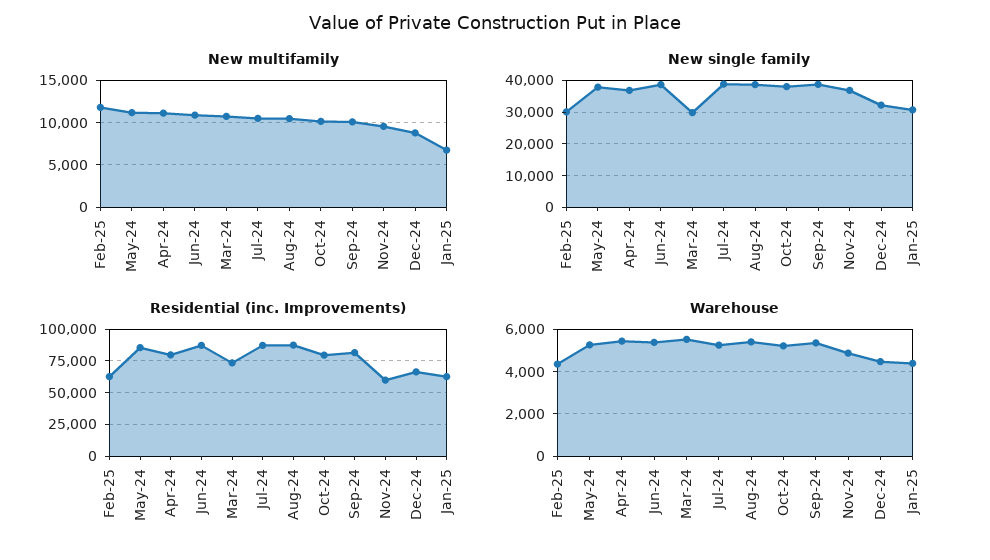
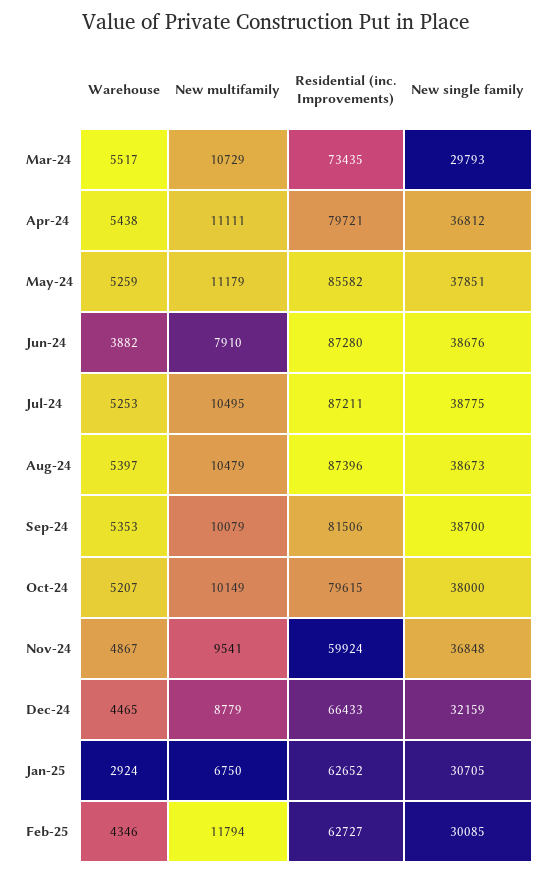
  {
    "New multifamily": {
      "Feb-25": 11794,
      "May-24": 11179,
      "Apr-24": 11111,
-     "Jun-24": 11000,
+     "Jun-24": 7910,
      "Mar-24": 10729,
      "Jul-24": 10495,
      "Aug-24": 10479,
      "Oct-24": 10149,
      "Sep-24": 10079,
      "Nov-24": 9541,
      "Dec-24": 8779,
      "Jan-25": 6750
    },
    "New single family": {
      "Feb-25": 30085,
      "May-24": 37851,
      "Apr-24": 36812,
      "Jun-24": 38676,
      "Mar-24": 29793,
      "Jul-24": 38775,
      "Aug-24": 38673,
      "Oct-24": 38000,
      "Sep-24": 38700,
      "Nov-24": 36848,
      "Dec-24": 32159,
      "Jan-25": 30705
    },
    "Residential (inc. Improvements)": {
      "Feb-25": 62727,
      "May-24": 85582,
      "Apr-24": 79721,
      "Jun-24": 87280,
      "Mar-24": 73435,
      "Jul-24": 87211,
      "Aug-24": 87396,
      "Oct-24": 79615,
      "Sep-24": 81506,
      "Nov-24": 59924,
      "Dec-24": 66433,
      "Jan-25": 62652
    },
    "Warehouse": {
      "Feb-25": 4346,
      "May-24": 5259,
      "Apr-24": 5438,
-     "Jun-24": 5500,
+     "Jun-24": 3882,
      "Mar-24": 5517,
      "Jul-24": 5253,
      "Aug-24": 5397,
      "Oct-24": 5207,
      "Sep-24": 5353,
      "Nov-24": 4867,
      "Dec-24": 4465,
-     "Jan-25": 4500
+     "Jan-25": 2924
    }
  }

